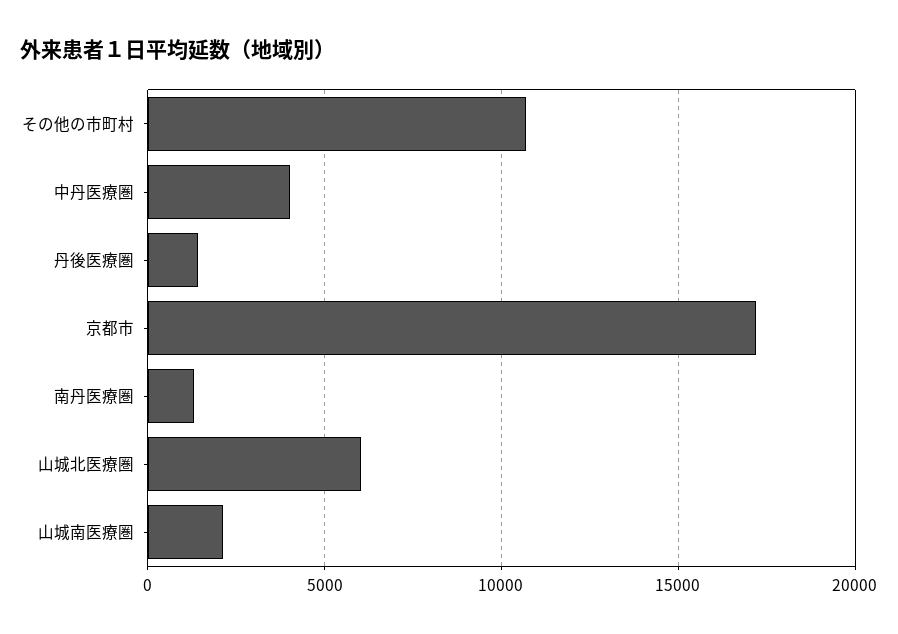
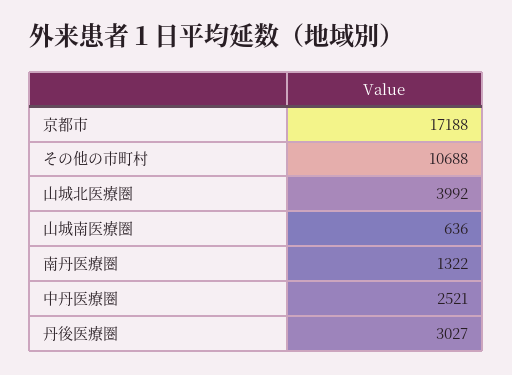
  {
    "その他の市町村": 10688,
-   "中丹医療圏": 4000,
+   "中丹医療圏": 2521,
-   "丹後医療圏": 1500,
+   "丹後医療圏": 3027,
    "京都市": 17188,
    "南丹医療圏": 1322,
-   "山城北医療圏": 6000,
+   "山城北医療圏": 3992,
-   "山城南医療圏": 2000
+   "山城南医療圏": 636
  }

